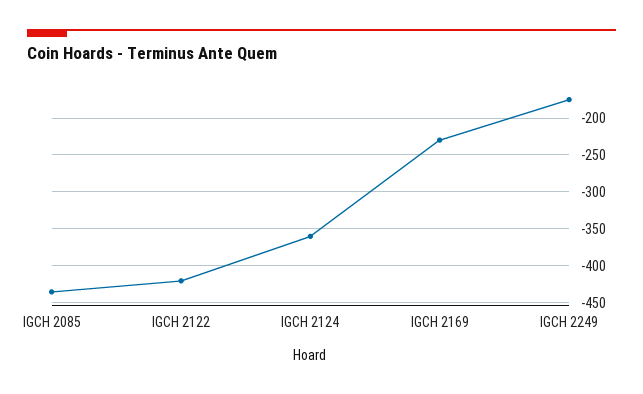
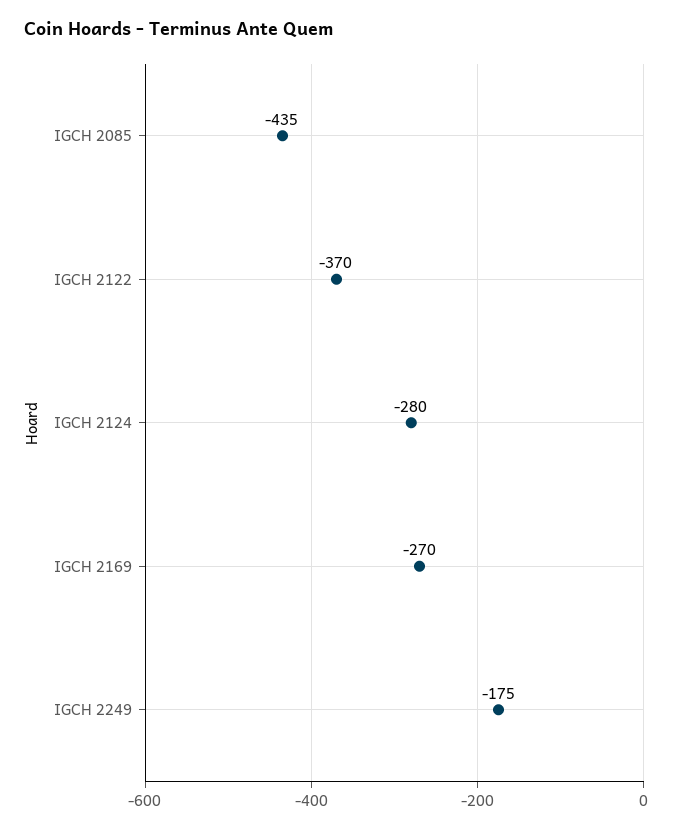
  {
    "IGCH 2085": -435,
-   "IGCH 2122": -420,
+   "IGCH 2122": -370,
-   "IGCH 2124": -360,
+   "IGCH 2124": -280,
-   "IGCH 2169": -230,
+   "IGCH 2169": -270,
    "IGCH 2249": -175
  }

